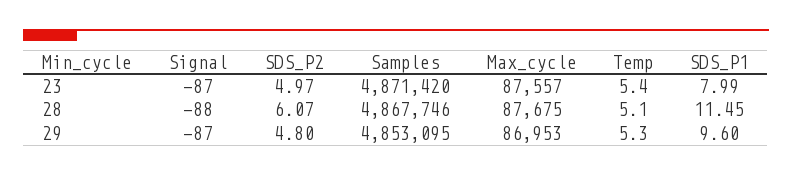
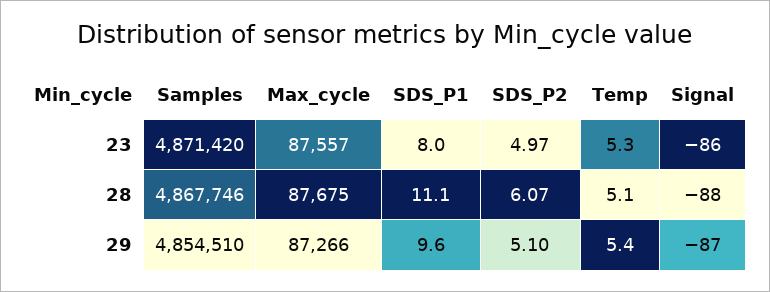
  {
    "Signal": {
-     "23": -87,
+     "23": -86,
      "28": -88,
      "29": -87
    },
    "SDS_P2": {
      "23": 4.97,
      "28": 6.07,
-     "29": 4.8
+     "29": 5.1
    },
    "Samples": {
      "23": 4871420,
      "28": 4867746,
-     "29": 4853095
+     "29": 4854510
    },
    "Max_cycle": {
      "23": 87557,
      "28": 87675,
-     "29": 86953
+     "29": 87266
    },
    "Temp": {
-     "23": 5.4,
+     "23": 5.3,
      "28": 5.1,
-     "29": 5.3
+     "29": 5.4
    },
    "SDS_P1": {
      "23": 7.99,
-     "28": 11.45,
+     "28": 11.1,
      "29": 9.6
    }
  }

